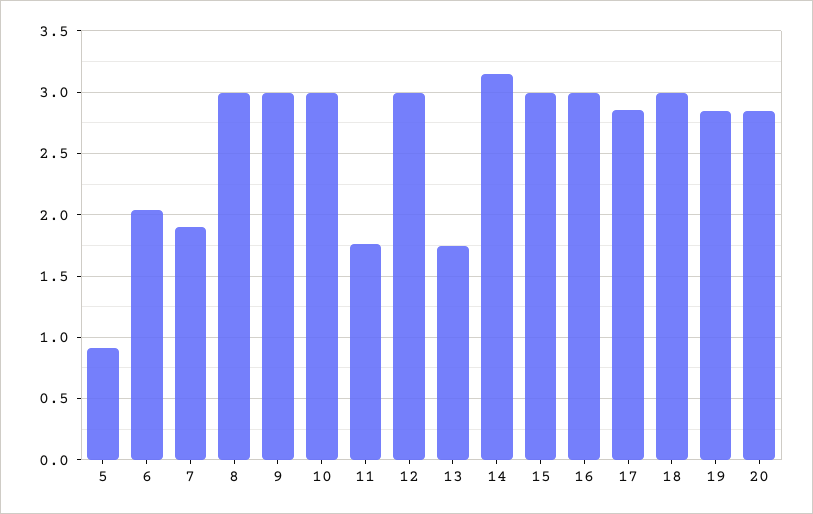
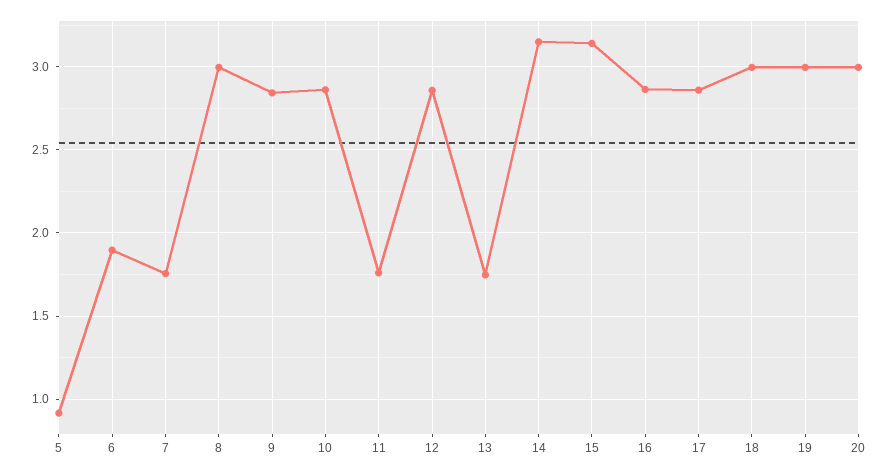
  {
    "5": 0.9,
-   "6": 2.05,
+   "6": 1.9,
-   "7": 1.9,
+   "7": 1.75,
    "8": 3,
-   "9": 3,
+   "9": 2.85,
-   "10": 3,
+   "10": 2.85,
    "11": 1.75,
-   "12": 3,
+   "12": 2.85,
    "13": 1.75,
    "14": 3.15,
-   "15": 3,
+   "15": 3.15,
-   "16": 3,
+   "16": 2.85,
    "17": 2.85,
    "18": 3,
-   "19": 2.85,
+   "19": 3,
-   "20": 2.85
+   "20": 3
  }

